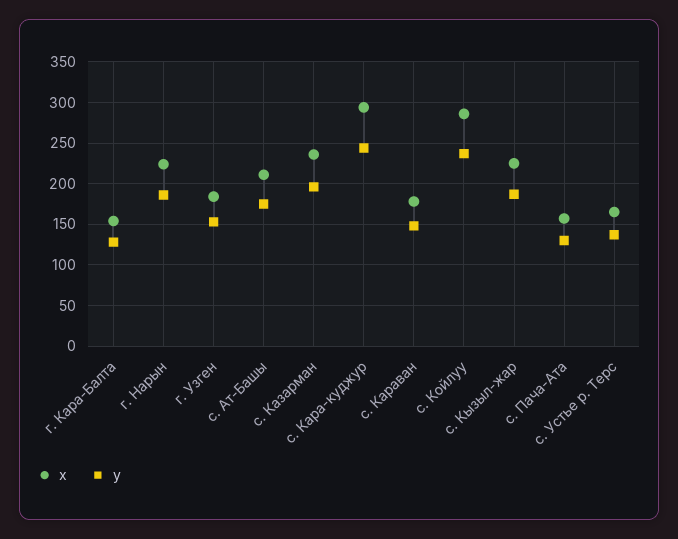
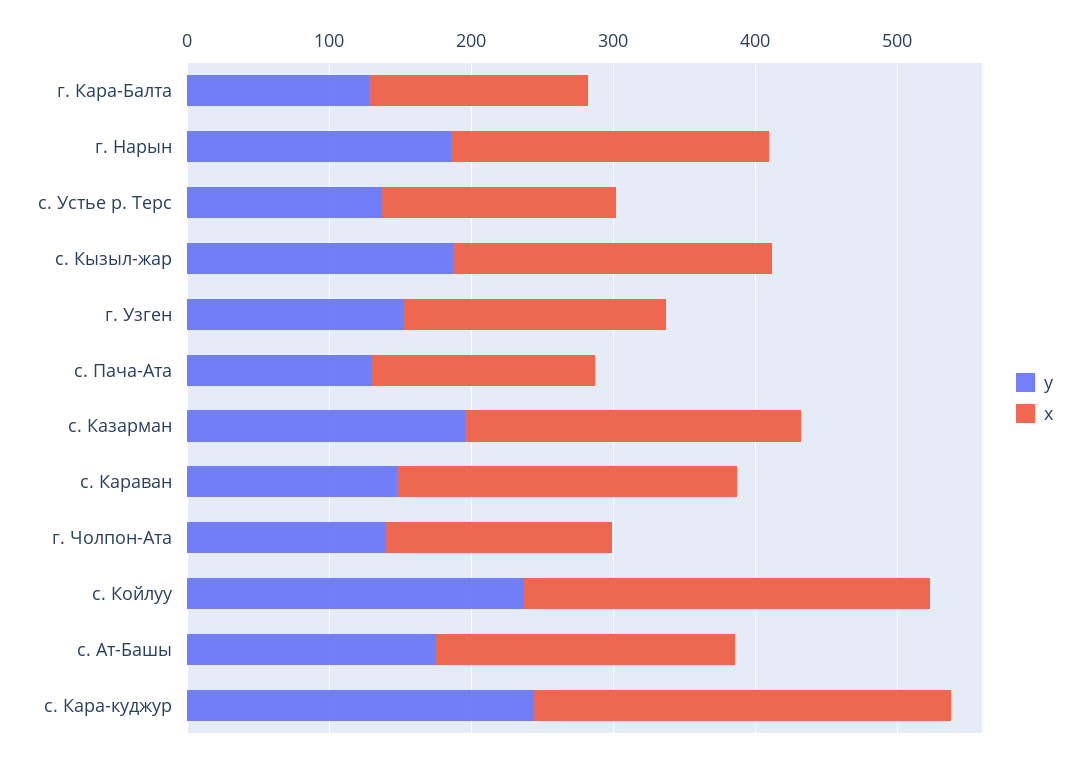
  {
    "x": {
      "г. Кара-Балта": 150,
      "г. Нарын": 220,
      "г. Узген": 180,
      "с. Ат-Башы": 210,
      "с. Казарман": 240,
      "с. Кара-куджур": 290,
-     "с. Караван": 180,
+     "с. Караван": 240,
      "с. Койлуу": 290,
      "с. Кызыл-жар": 230,
      "с. Пача-Ата": 160,
-     "с. Устье р. Терс": 170
+     "с. Устье р. Терс": 170,
+     "г. Чолпон-Ата": 160
    },
    "y": {
      "г. Кара-Балта": 130,
      "г. Нарын": 190,
      "г. Узген": 150,
      "с. Ат-Башы": 180,
      "с. Казарман": 200,
      "с. Кара-куджур": 240,
      "с. Караван": 150,
      "с. Койлуу": 240,
      "с. Кызыл-жар": 190,
      "с. Пача-Ата": 130,
-     "с. Устье р. Терс": 140
+     "с. Устье р. Терс": 140,
+     "г. Чолпон-Ата": 140
    }
  }

